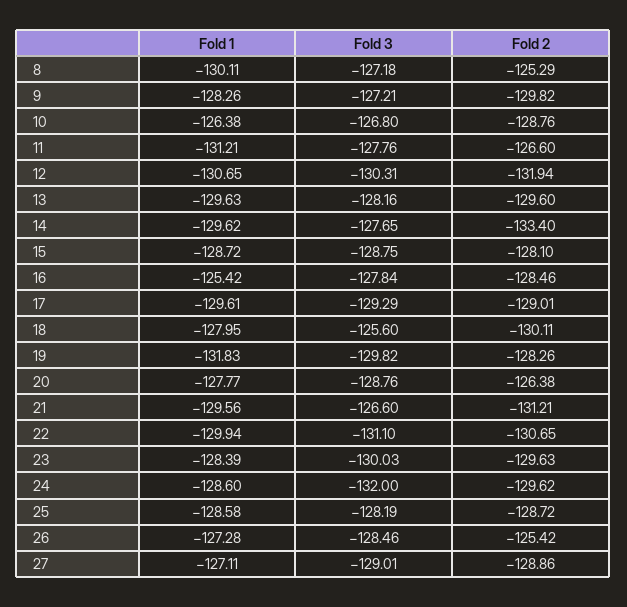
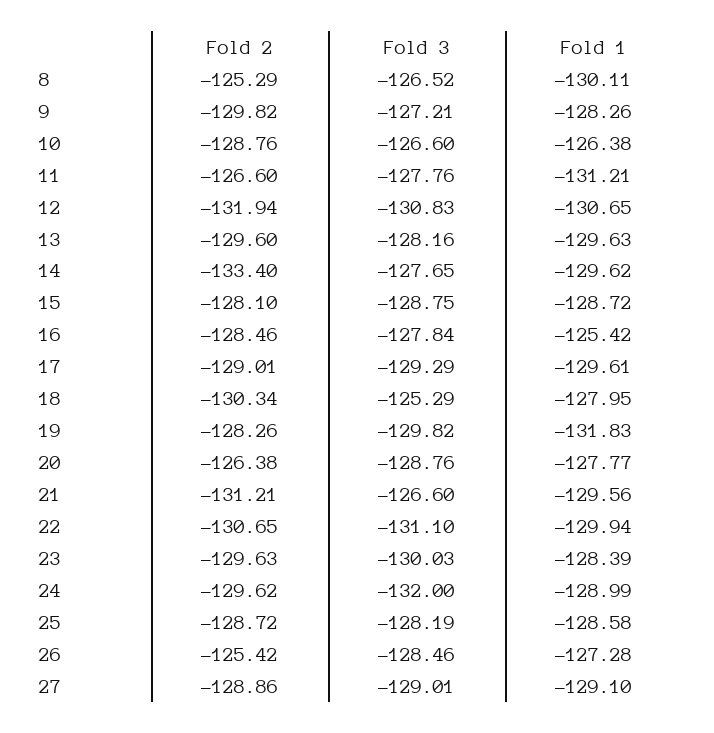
  {
    "Fold 1": {
      "8": -130.11,
      "9": -128.26,
      "10": -126.38,
      "11": -131.21,
      "12": -130.65,
      "13": -129.63,
      "14": -129.62,
      "15": -128.72,
      "16": -125.42,
      "17": -129.61,
      "18": -127.95,
      "19": -131.83,
      "20": -127.77,
      "21": -129.56,
      "22": -129.94,
      "23": -128.39,
-     "24": -128.6,
+     "24": -128.99,
      "25": -128.58,
      "26": -127.28,
-     "27": -127.11
+     "27": -129.1
    },
    "Fold 3": {
-     "8": -127.18,
+     "8": -126.52,
      "9": -127.21,
-     "10": -126.8,
+     "10": -126.6,
      "11": -127.76,
-     "12": -130.31,
+     "12": -130.83,
      "13": -128.16,
      "14": -127.65,
      "15": -128.75,
      "16": -127.84,
      "17": -129.29,
-     "18": -125.6,
+     "18": -125.29,
      "19": -129.82,
      "20": -128.76,
      "21": -126.6,
      "22": -131.1,
      "23": -130.03,
      "24": -132,
      "25": -128.19,
      "26": -128.46,
      "27": -129.01
    },
    "Fold 2": {
      "8": -125.29,
      "9": -129.82,
      "10": -128.76,
      "11": -126.6,
      "12": -131.94,
      "13": -129.6,
      "14": -133.4,
      "15": -128.1,
      "16": -128.46,
      "17": -129.01,
-     "18": -130.11,
+     "18": -130.34,
      "19": -128.26,
      "20": -126.38,
      "21": -131.21,
      "22": -130.65,
      "23": -129.63,
      "24": -129.62,
      "25": -128.72,
      "26": -125.42,
      "27": -128.86
    }
  }

